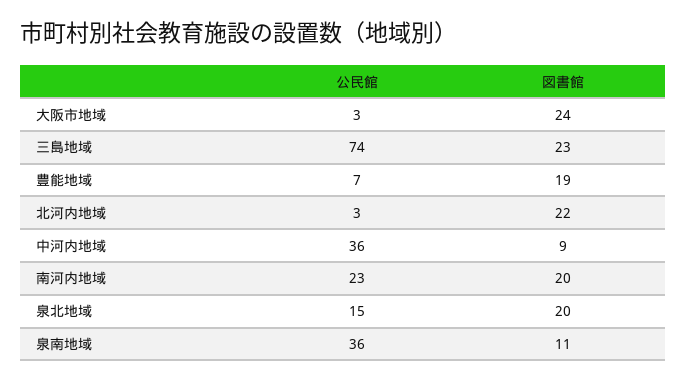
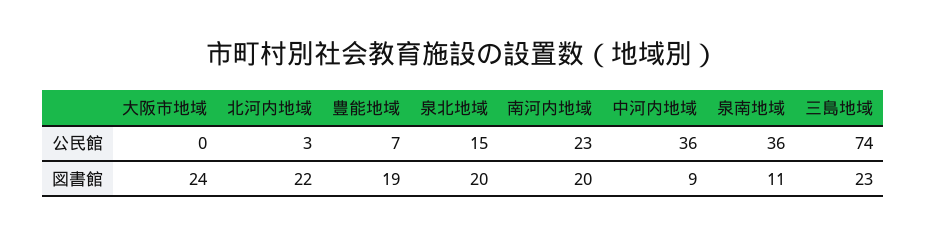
  {
    "公民館": {
-     "大阪市地域": 3,
+     "大阪市地域": 0,
      "三島地域": 74,
      "豊能地域": 7,
      "北河内地域": 3,
      "中河内地域": 36,
      "南河内地域": 23,
      "泉北地域": 15,
      "泉南地域": 36
    },
    "図書館": {
      "大阪市地域": 24,
      "三島地域": 23,
      "豊能地域": 19,
      "北河内地域": 22,
      "中河内地域": 9,
      "南河内地域": 20,
      "泉北地域": 20,
      "泉南地域": 11
    }
  }

